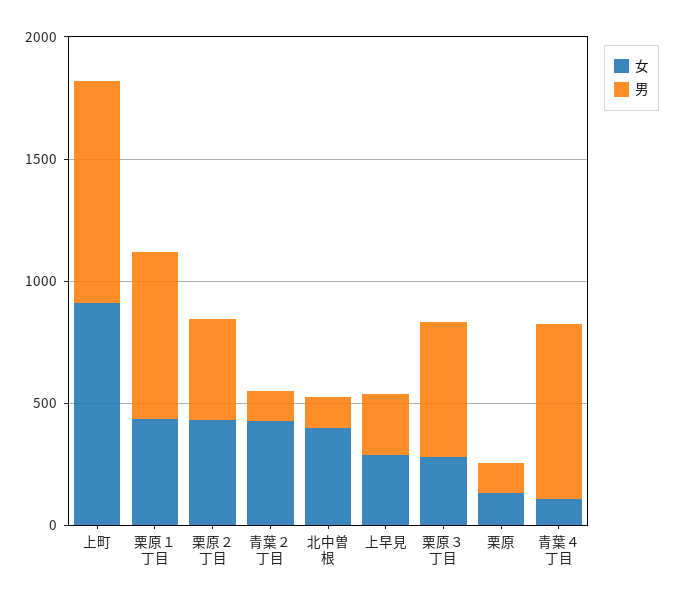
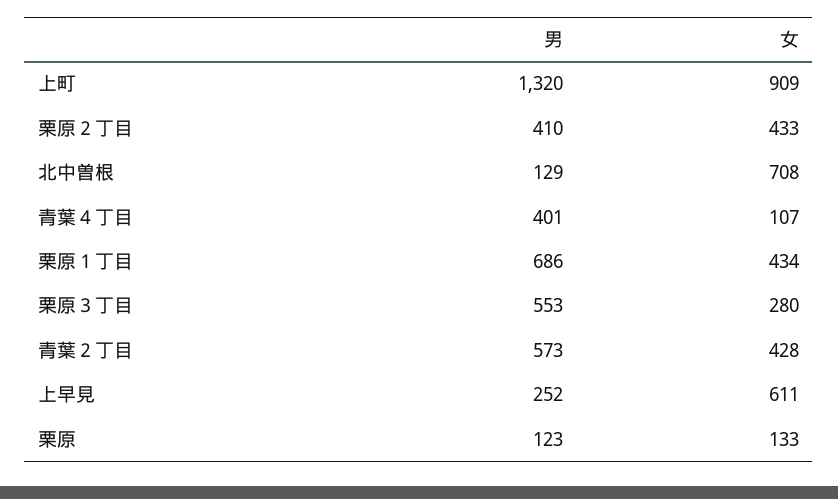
  {
    "女": {
      "上町": 909,
      "栗原１丁目": 434,
      "栗原２丁目": 433,
      "青葉２丁目": 428,
-     "北中曽根": 400,
+     "北中曽根": 708,
-     "上早見": 300,
+     "上早見": 611,
      "栗原３丁目": 280,
      "栗原": 133,
      "青葉４丁目": 107
    },
    "男": {
-     "上町": 900,
+     "上町": 1320,
      "栗原１丁目": 686,
      "栗原２丁目": 410,
-     "青葉２丁目": 100,
+     "青葉２丁目": 573,
      "北中曽根": 129,
      "上早見": 252,
      "栗原３丁目": 553,
      "栗原": 123,
-     "青葉４丁目": 700
+     "青葉４丁目": 401
    }
  }

